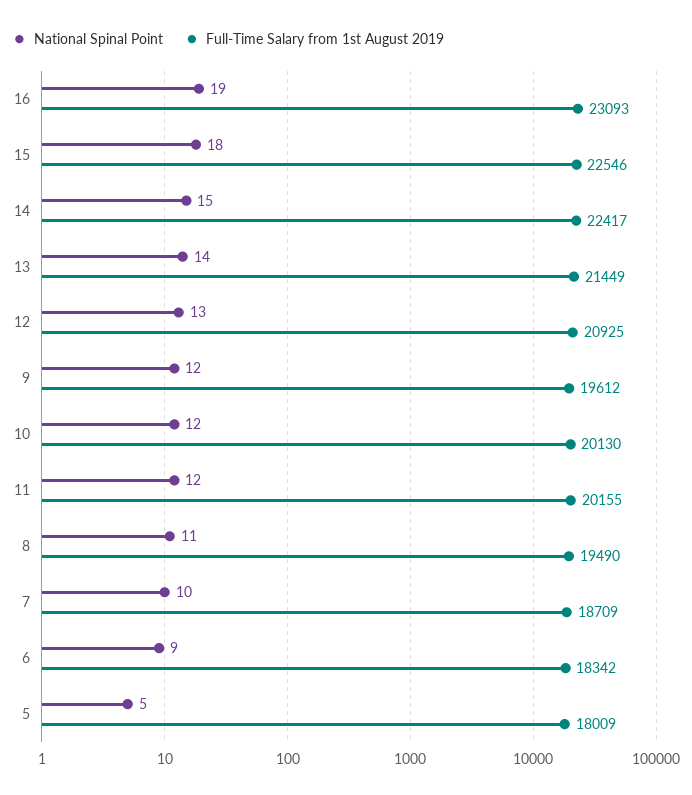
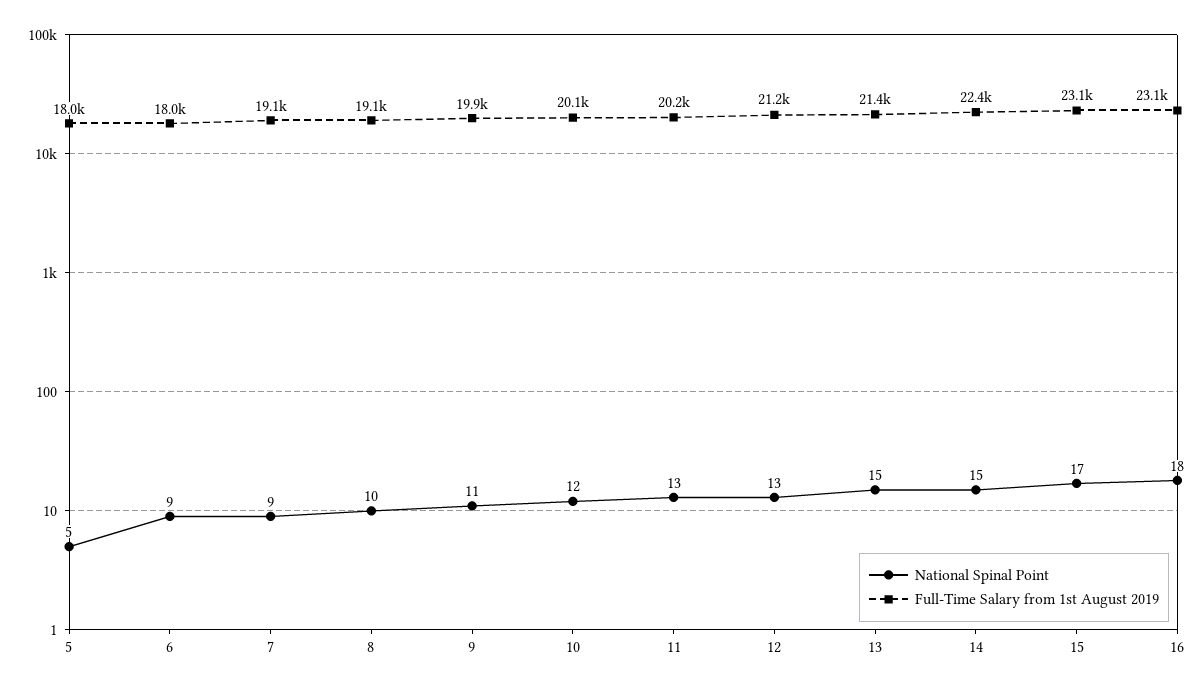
  {
    "National Spinal Point": {
-     "16": 19,
+     "16": 18,
-     "15": 18,
+     "15": 17,
      "14": 15,
-     "13": 14,
+     "13": 15,
      "12": 13,
-     "9": 12,
+     "9": 11,
      "10": 12,
-     "11": 12,
+     "11": 13,
-     "8": 11,
+     "8": 10,
-     "7": 10,
+     "7": 9,
      "6": 9,
      "5": 5
    },
    "Full-Time Salary from 1st August 2019": {
      "16": 23093,
-     "15": 22546,
+     "15": 23100,
      "14": 22417,
      "13": 21449,
-     "12": 20925,
+     "12": 21200,
-     "9": 19612,
+     "9": 19900,
      "10": 20130,
      "11": 20155,
-     "8": 19490,
+     "8": 19100,
-     "7": 18709,
+     "7": 19100,
-     "6": 18342,
+     "6": 18000,
      "5": 18009
    }
  }

